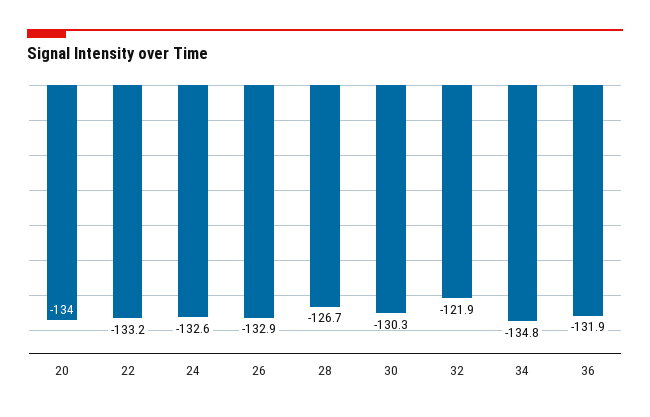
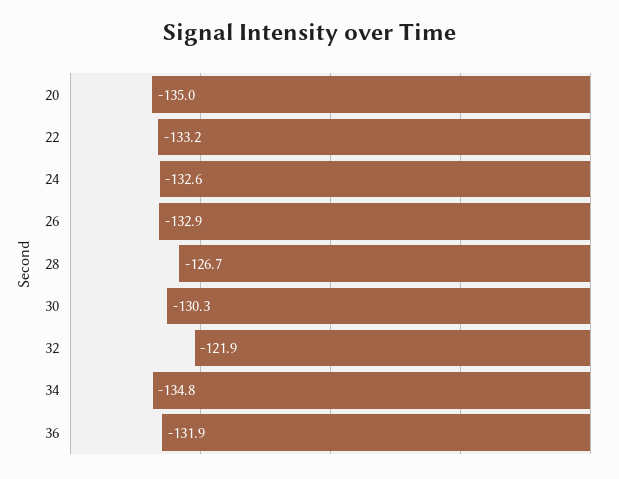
  {
-   "20": -134,
+   "20": -135,
    "22": -133.2,
    "24": -132.6,
    "26": -132.9,
    "28": -126.7,
    "30": -130.3,
    "32": -121.9,
    "34": -134.8,
    "36": -131.9
  }

